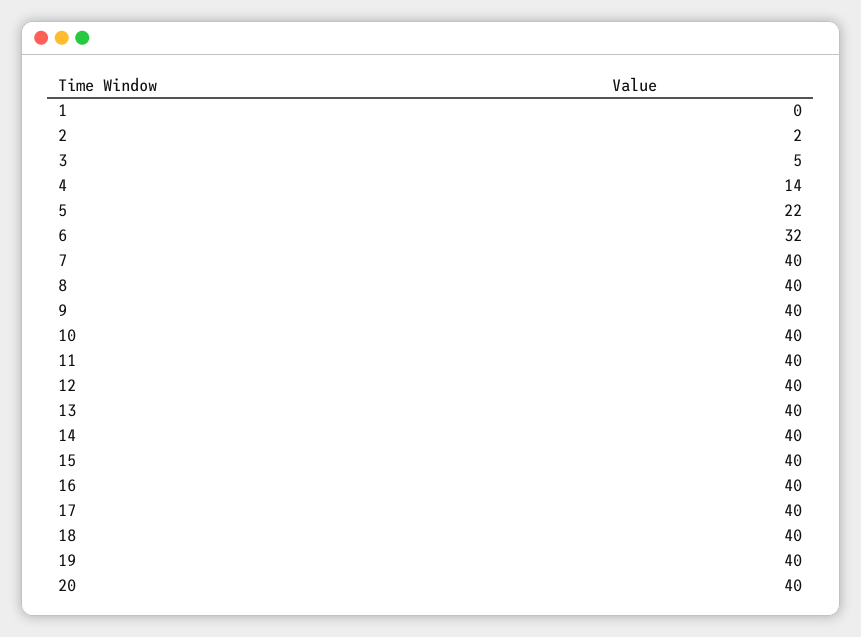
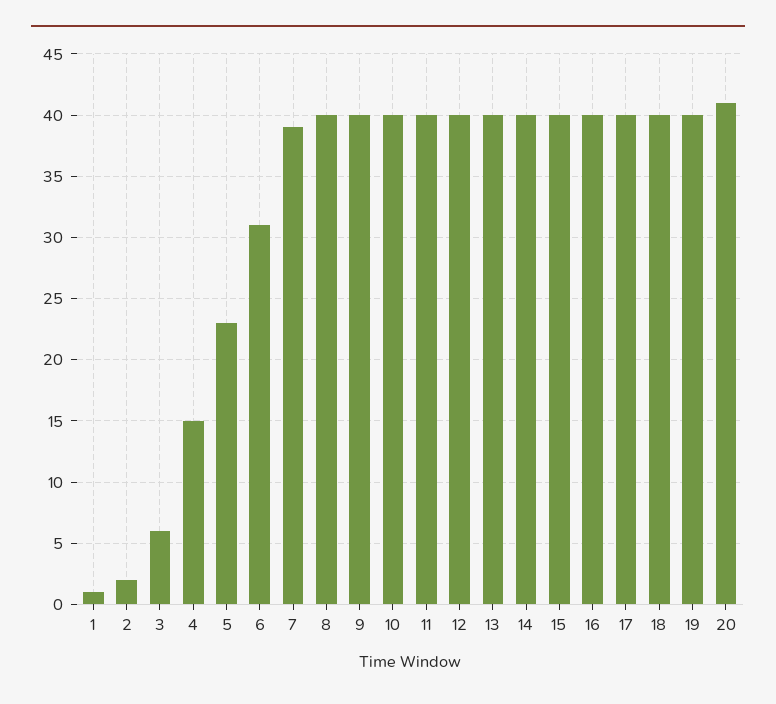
  {
-   "1": 0,
+   "1": 1,
    "2": 2,
-   "3": 5,
+   "3": 6,
-   "4": 14,
+   "4": 15,
-   "5": 22,
+   "5": 23,
-   "6": 32,
+   "6": 31,
-   "7": 40,
+   "7": 39,
    "8": 40,
    "9": 40,
    "10": 40,
    "11": 40,
    "12": 40,
    "13": 40,
    "14": 40,
    "15": 40,
    "16": 40,
    "17": 40,
    "18": 40,
    "19": 40,
-   "20": 40
+   "20": 41
  }

